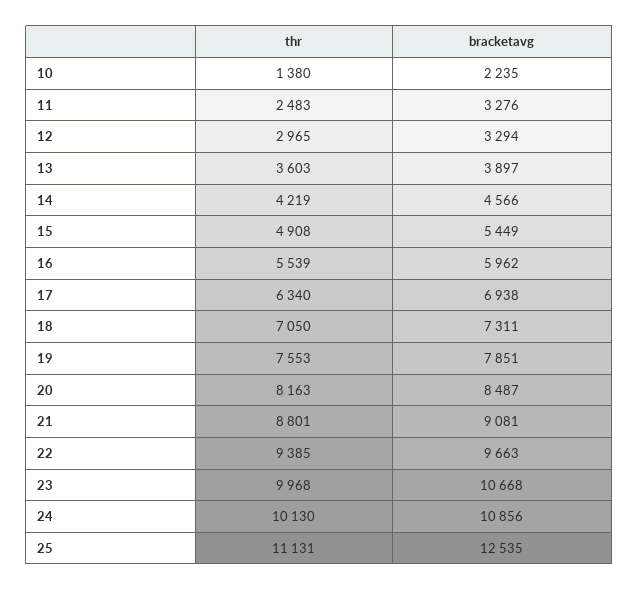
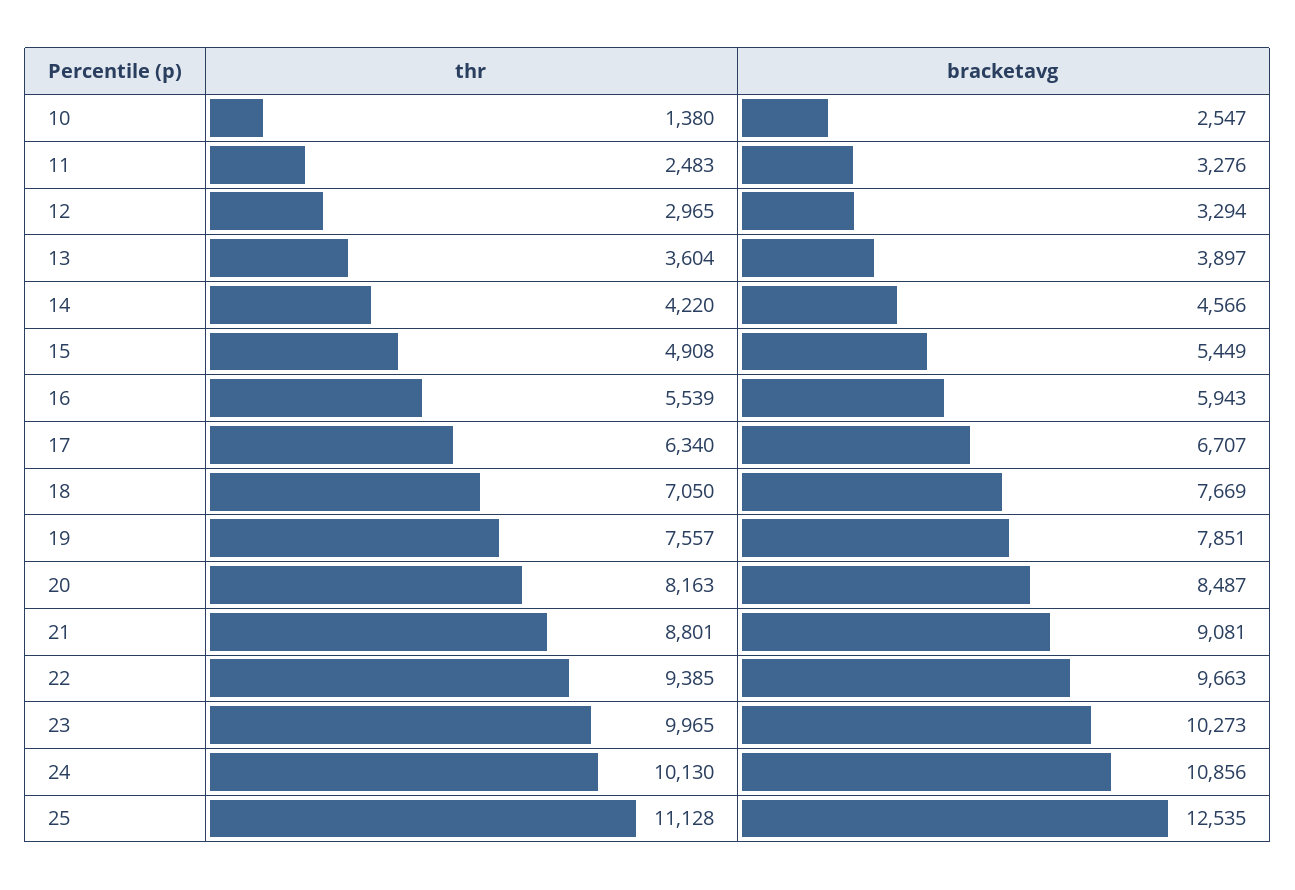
  {
    "thr": {
      "10": 1380,
      "11": 2483,
      "12": 2965,
-     "13": 3603,
+     "13": 3604,
-     "14": 4219,
+     "14": 4220,
      "15": 4908,
      "16": 5539,
      "17": 6340,
      "18": 7050,
-     "19": 7553,
+     "19": 7557,
      "20": 8163,
      "21": 8801,
      "22": 9385,
-     "23": 9968,
+     "23": 9965,
      "24": 10130,
-     "25": 11131
+     "25": 11128
    },
    "bracketavg": {
-     "10": 2235,
+     "10": 2547,
      "11": 3276,
      "12": 3294,
      "13": 3897,
      "14": 4566,
      "15": 5449,
-     "16": 5962,
+     "16": 5943,
-     "17": 6938,
+     "17": 6707,
-     "18": 7311,
+     "18": 7669,
      "19": 7851,
      "20": 8487,
      "21": 9081,
      "22": 9663,
-     "23": 10668,
+     "23": 10273,
      "24": 10856,
      "25": 12535
    }
  }

